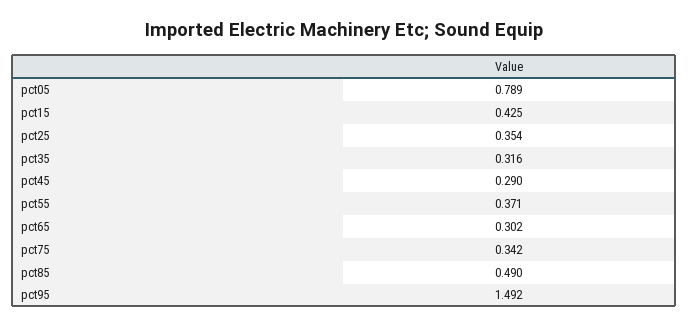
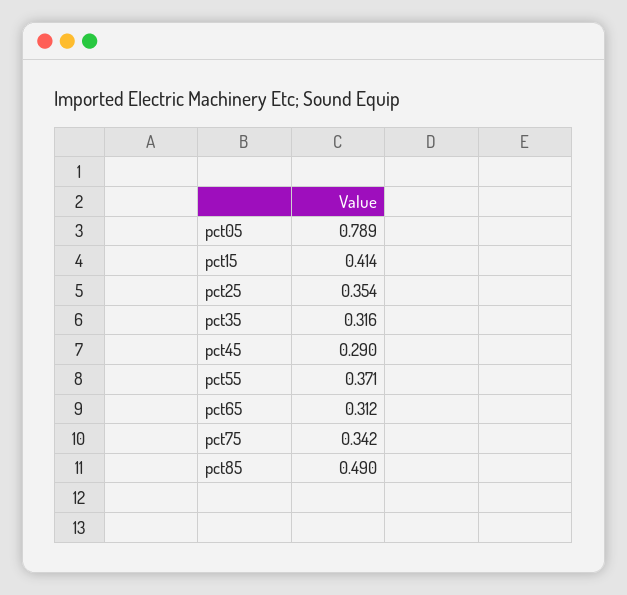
  {
    "pct05": 0.789,
-   "pct15": 0.425,
+   "pct15": 0.414,
    "pct25": 0.354,
    "pct35": 0.316,
    "pct45": 0.29,
    "pct55": 0.371,
-   "pct65": 0.302,
+   "pct65": 0.312,
    "pct75": 0.342,
-   "pct85": 0.49,
+   "pct85": 0.49
-   "pct95": 1.492
  }

